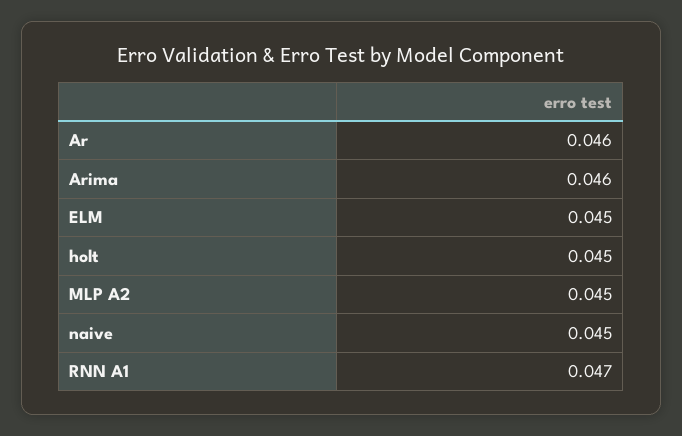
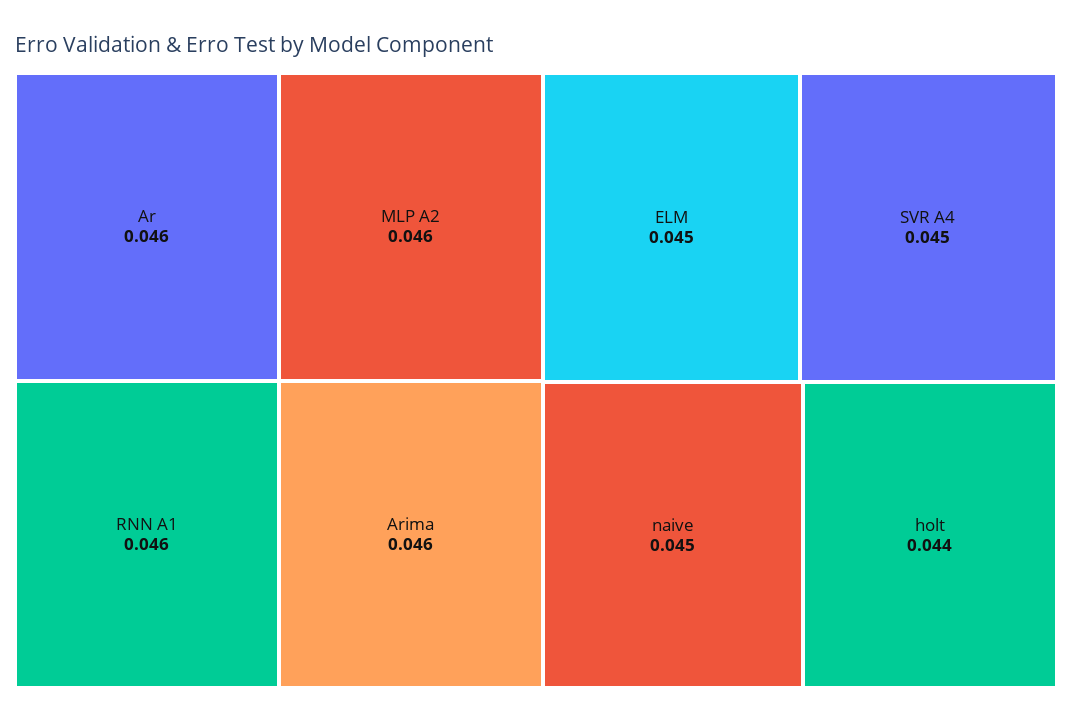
  {
    "Ar": 0.046,
    "Arima": 0.046,
    "ELM": 0.045,
-   "holt": 0.045,
+   "holt": 0.044,
-   "MLP A2": 0.045,
+   "MLP A2": 0.046,
    "naive": 0.045,
-   "RNN A1": 0.047
+   "RNN A1": 0.046,
+   "SVR A4": 0.045
  }

